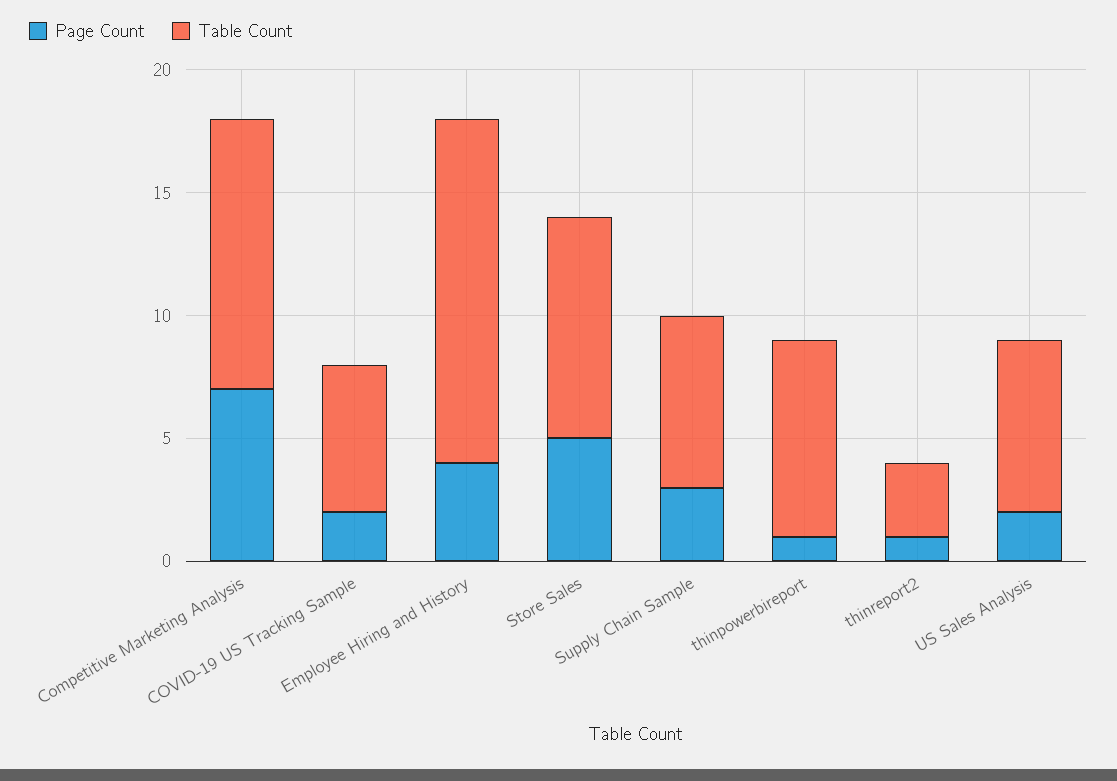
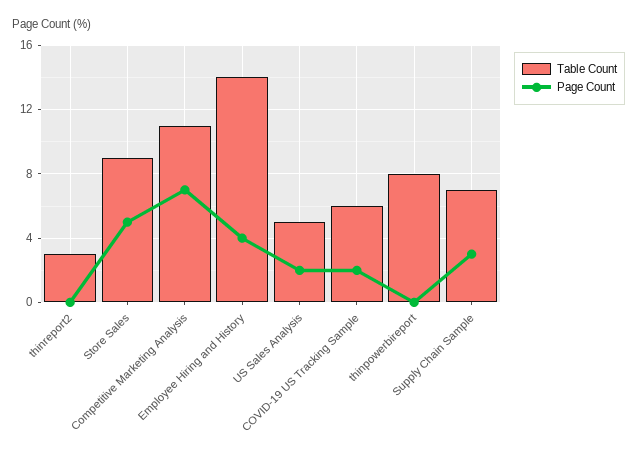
  {
    "Page Count": {
      "Competitive Marketing Analysis": 7,
      "COVID-19 US Tracking Sample": 2,
      "Employee Hiring and History": 4,
      "Store Sales": 5,
      "Supply Chain Sample": 3,
-     "thinpowerbireport": 1,
+     "thinpowerbireport": 0,
-     "thinreport2": 1,
+     "thinreport2": 0,
      "US Sales Analysis": 2
    },
    "Table Count": {
      "Competitive Marketing Analysis": 11,
      "COVID-19 US Tracking Sample": 6,
      "Employee Hiring and History": 14,
      "Store Sales": 9,
      "Supply Chain Sample": 7,
      "thinpowerbireport": 8,
      "thinreport2": 3,
-     "US Sales Analysis": 7
+     "US Sales Analysis": 5
    }
  }

